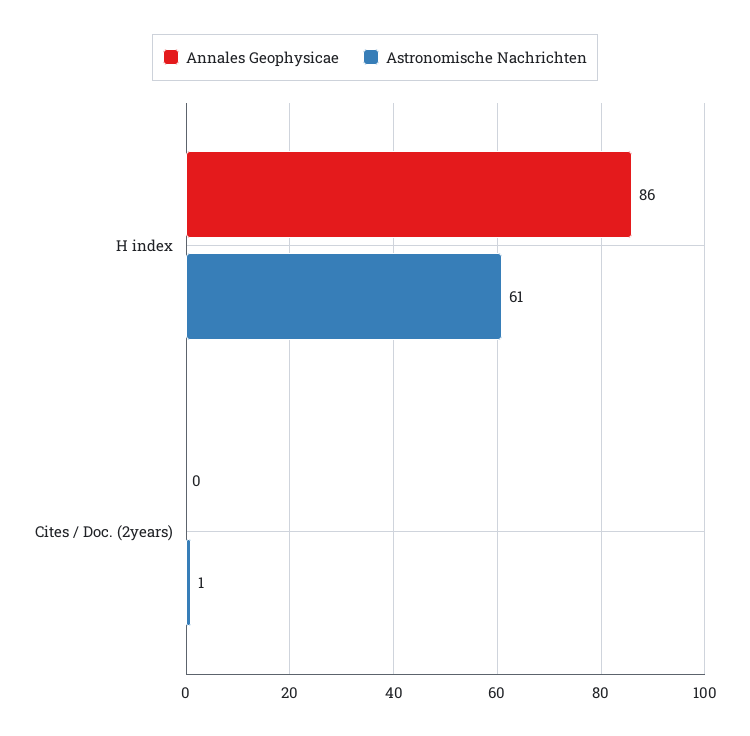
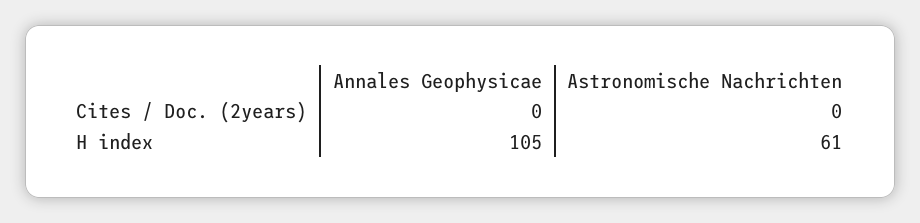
  {
    "Annales Geophysicae": {
-     "H index": 86,
+     "H index": 105,
      "Cites / Doc. (2years)": 0
    },
    "Astronomische Nachrichten": {
      "H index": 61,
-     "Cites / Doc. (2years)": 1
+     "Cites / Doc. (2years)": 0
    }
  }

